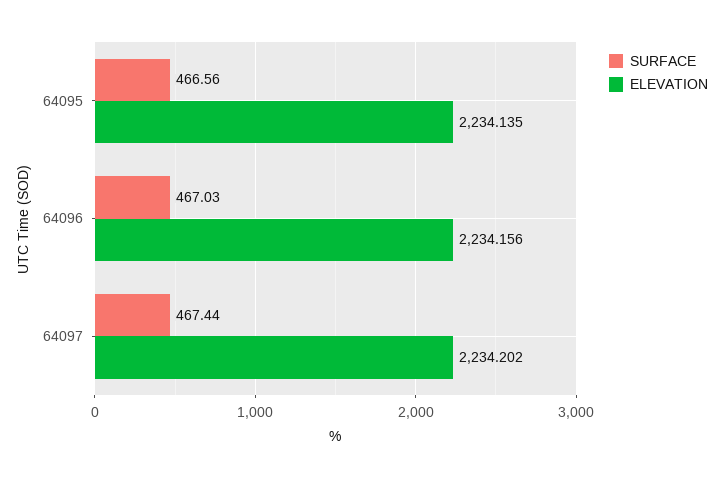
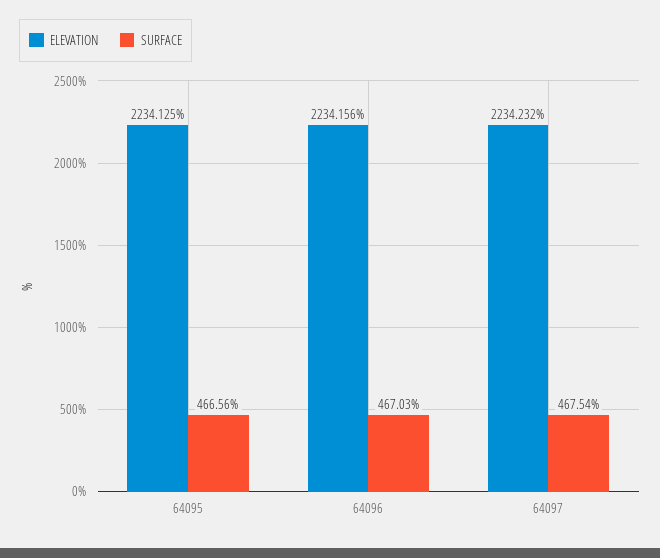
  {
    "SURFACE": {
      "64095": 466.56,
      "64096": 467.03,
-     "64097": 467.44
+     "64097": 467.54
    },
    "ELEVATION": {
-     "64095": 2234.135,
+     "64095": 2234.125,
      "64096": 2234.156,
-     "64097": 2234.202
+     "64097": 2234.232
    }
  }

